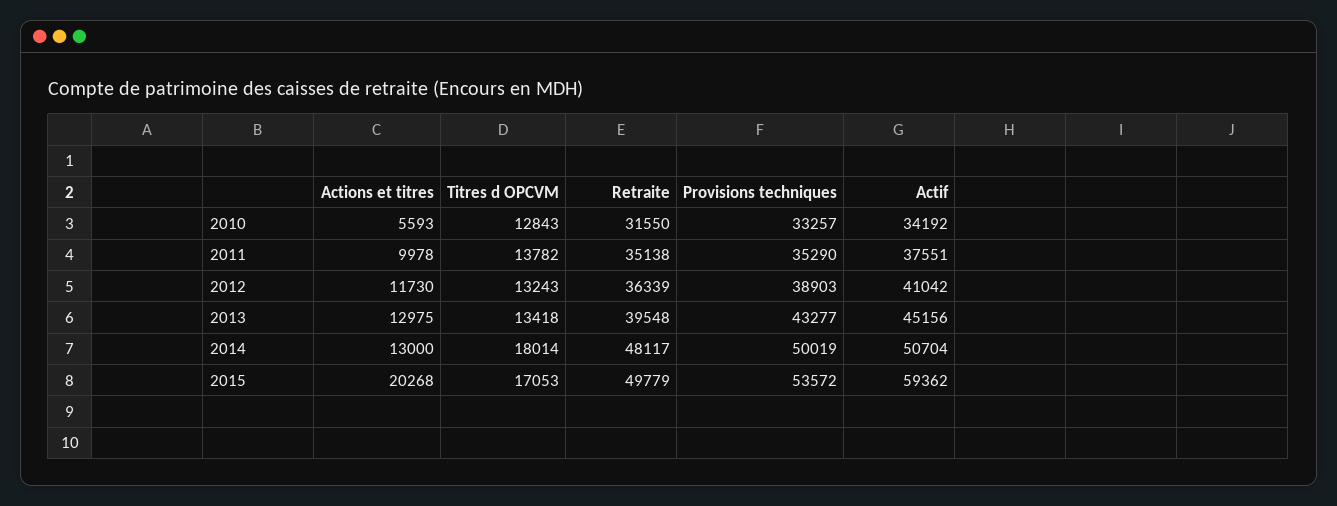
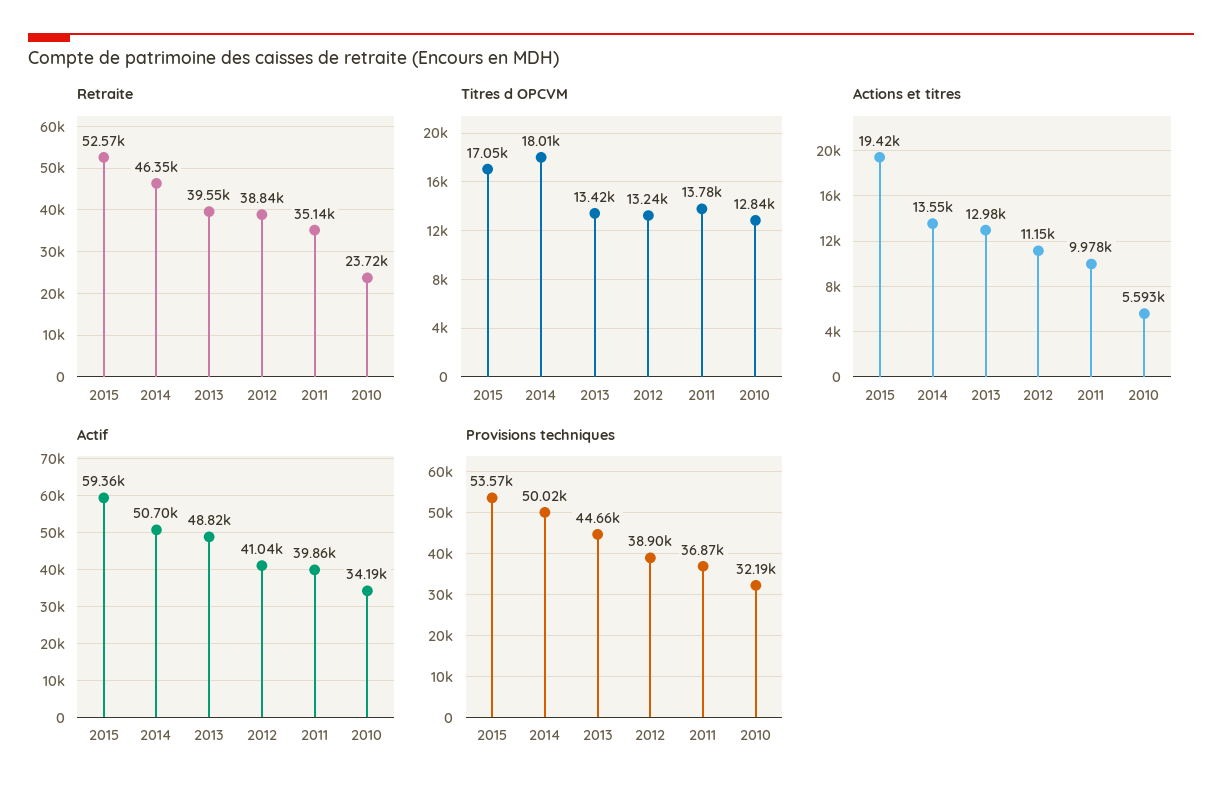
  {
    "Actions et titres": {
      "2010": 5593,
      "2011": 9978,
-     "2012": 11730,
+     "2012": 11150,
      "2013": 12975,
-     "2014": 13000,
+     "2014": 13550,
-     "2015": 20268
+     "2015": 19420
    },
    "Titres d OPCVM": {
      "2010": 12843,
      "2011": 13782,
      "2012": 13243,
      "2013": 13418,
      "2014": 18014,
      "2015": 17053
    },
    "Retraite": {
-     "2010": 31550,
+     "2010": 23720,
      "2011": 35138,
-     "2012": 36339,
+     "2012": 38840,
      "2013": 39548,
-     "2014": 48117,
+     "2014": 46350,
-     "2015": 49779
+     "2015": 52570
    },
    "Provisions techniques": {
-     "2010": 33257,
+     "2010": 32190,
-     "2011": 35290,
+     "2011": 36870,
      "2012": 38903,
-     "2013": 43277,
+     "2013": 44660,
      "2014": 50019,
      "2015": 53572
    },
    "Actif": {
      "2010": 34192,
-     "2011": 37551,
+     "2011": 39860,
      "2012": 41042,
-     "2013": 45156,
+     "2013": 48820,
      "2014": 50704,
      "2015": 59362
    }
  }

